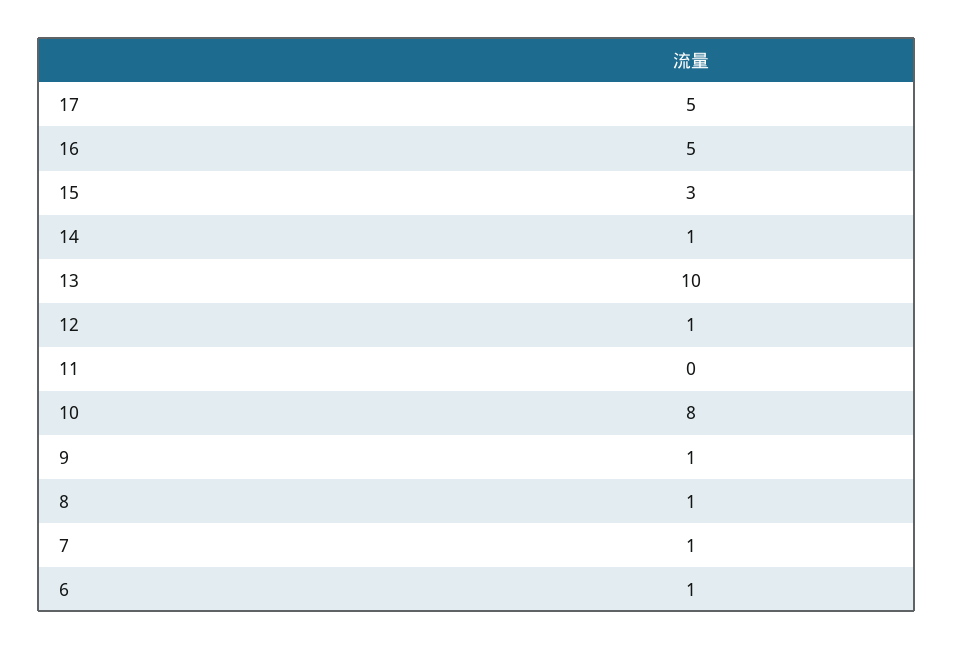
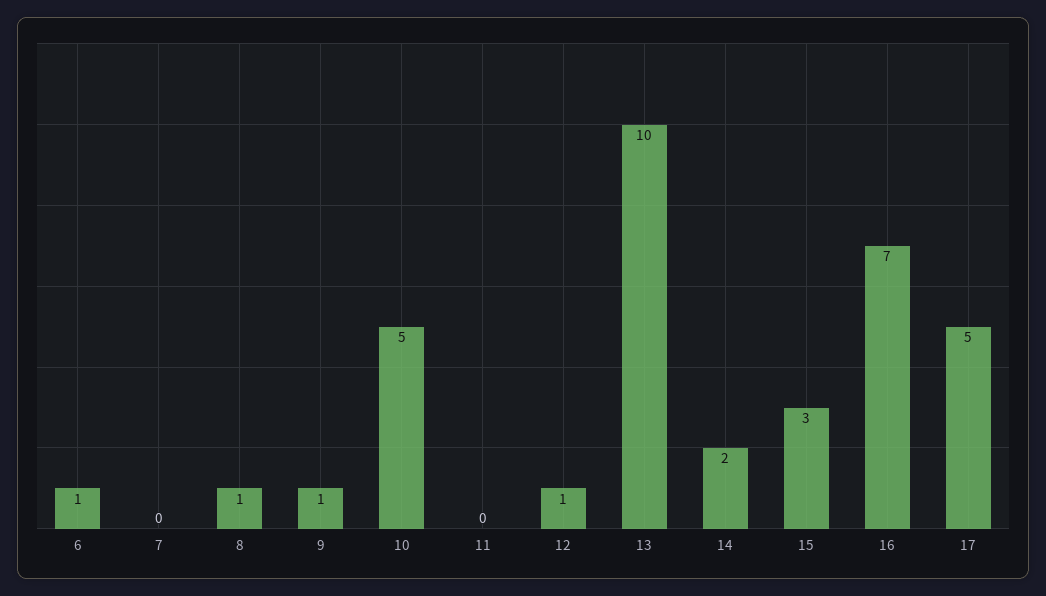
  {
    "17": 5,
-   "16": 5,
+   "16": 7,
    "15": 3,
-   "14": 1,
+   "14": 2,
    "13": 10,
    "12": 1,
    "11": 0,
-   "10": 8,
+   "10": 5,
    "9": 1,
    "8": 1,
-   "7": 1,
+   "7": 0,
    "6": 1
  }

